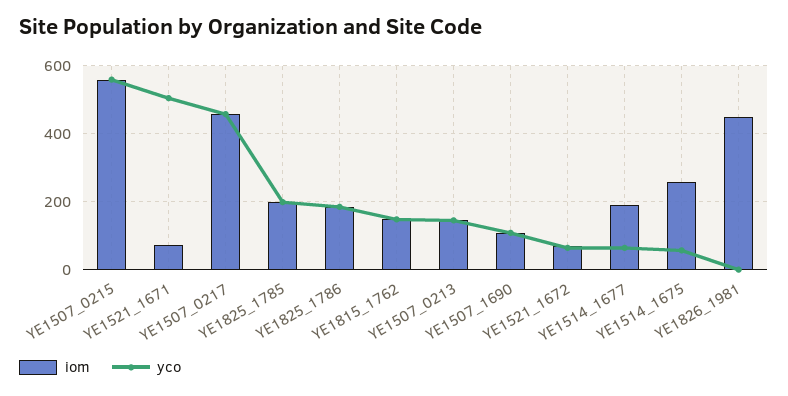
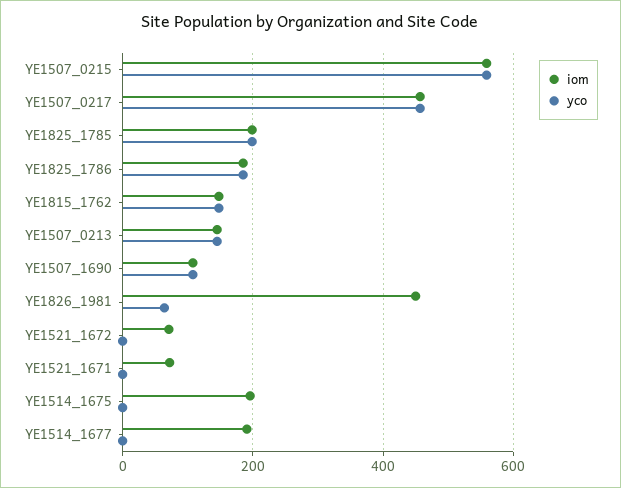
  {
    "iom": {
      "YE1507_0215": 560,
      "YE1521_1671": 80,
      "YE1507_0217": 460,
      "YE1825_1785": 200,
      "YE1825_1786": 180,
      "YE1815_1762": 140,
      "YE1507_0213": 140,
      "YE1507_1690": 100,
      "YE1521_1672": 80,
      "YE1514_1677": 200,
-     "YE1514_1675": 260,
+     "YE1514_1675": 200,
      "YE1826_1981": 460
    },
    "yco": {
      "YE1507_0215": 560,
-     "YE1521_1671": 500,
+     "YE1521_1671": 0,
      "YE1507_0217": 460,
      "YE1825_1785": 200,
      "YE1825_1786": 180,
      "YE1815_1762": 140,
      "YE1507_0213": 140,
      "YE1507_1690": 100,
-     "YE1521_1672": 60,
+     "YE1521_1672": 0,
-     "YE1514_1677": 60,
+     "YE1514_1677": 0,
-     "YE1514_1675": 60,
+     "YE1514_1675": 0,
-     "YE1826_1981": 0
+     "YE1826_1981": 60
    }
  }

